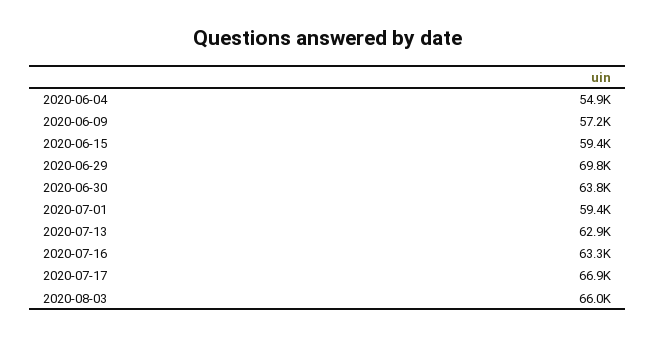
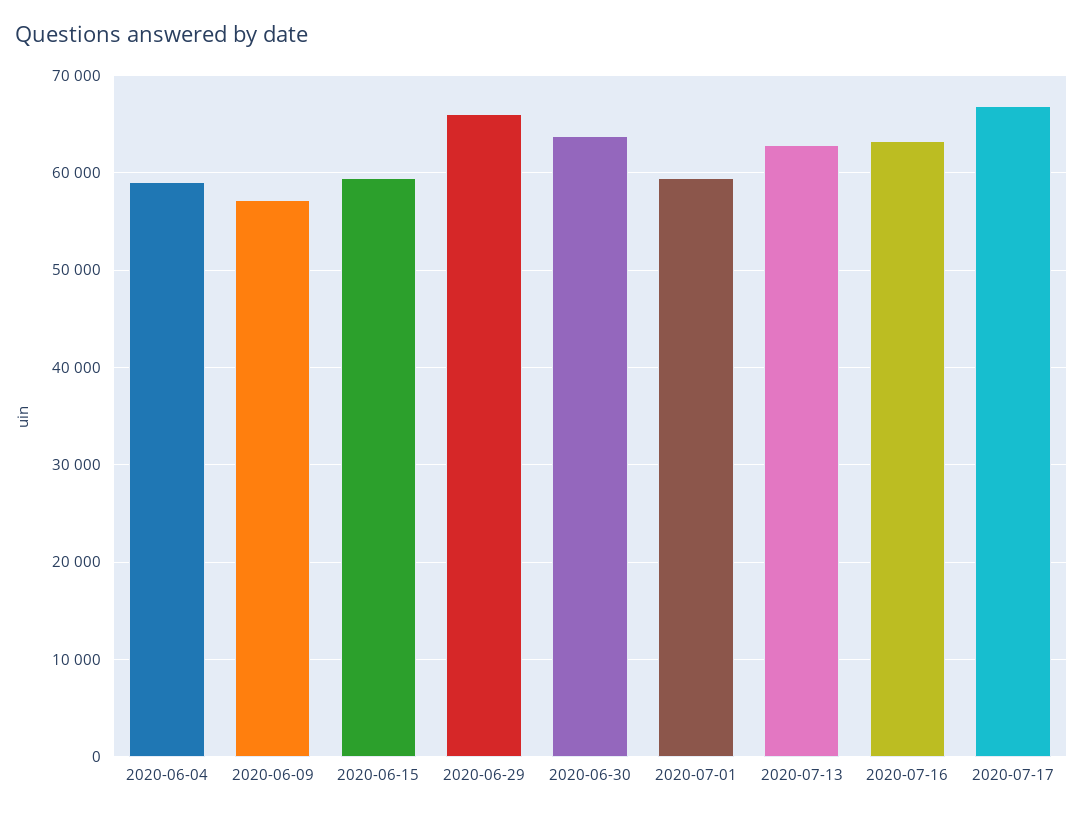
  {
-   "2020-06-04": 54900,
+   "2020-06-04": 59000,
    "2020-06-09": 57200,
    "2020-06-15": 59400,
-   "2020-06-29": 69800,
+   "2020-06-29": 66000,
    "2020-06-30": 63800,
    "2020-07-01": 59400,
    "2020-07-13": 62900,
    "2020-07-16": 63300,
-   "2020-07-17": 66900,
+   "2020-07-17": 66900
-   "2020-08-03": 66000
  }

